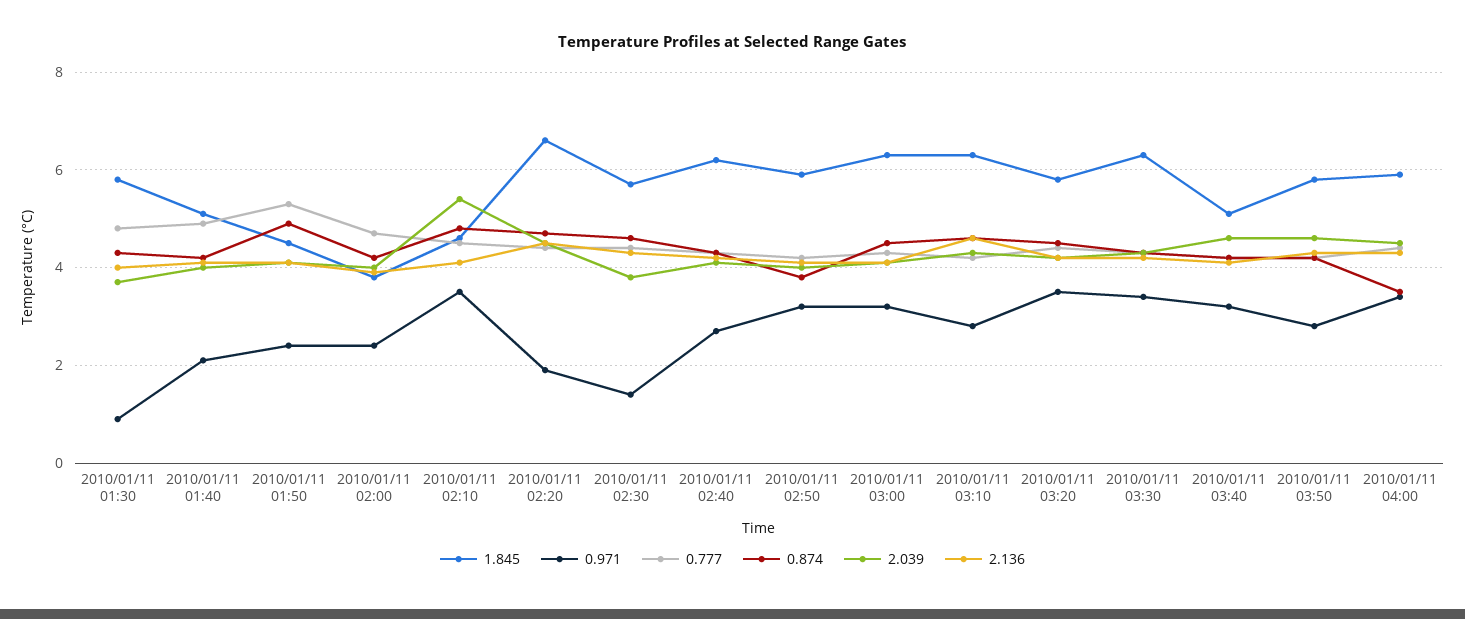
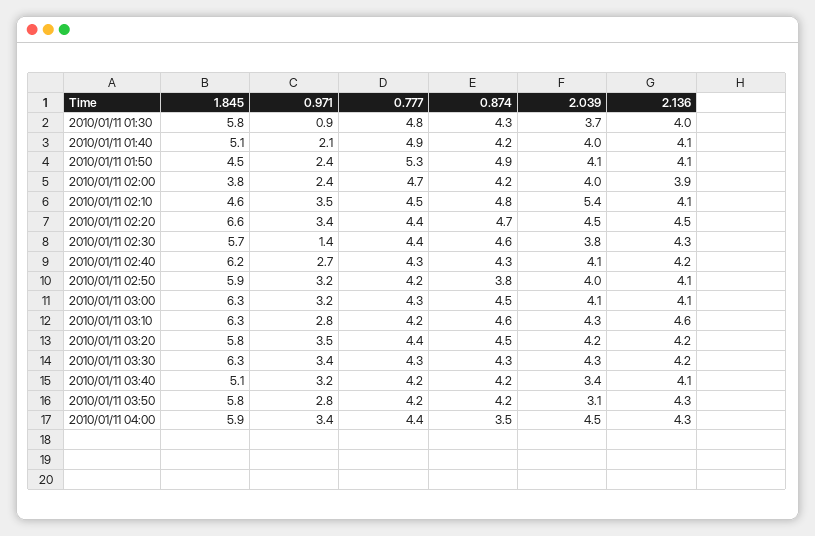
  {
    "1.845": {
      "2010/01/11 01:30": 5.8,
      "2010/01/11 01:40": 5.1,
      "2010/01/11 01:50": 4.5,
      "2010/01/11 02:00": 3.8,
      "2010/01/11 02:10": 4.6,
      "2010/01/11 02:20": 6.6,
      "2010/01/11 02:30": 5.7,
      "2010/01/11 02:40": 6.2,
      "2010/01/11 02:50": 5.9,
      "2010/01/11 03:00": 6.3,
      "2010/01/11 03:10": 6.3,
      "2010/01/11 03:20": 5.8,
      "2010/01/11 03:30": 6.3,
      "2010/01/11 03:40": 5.1,
      "2010/01/11 03:50": 5.8,
      "2010/01/11 04:00": 5.9
    },
    "0.971": {
      "2010/01/11 01:30": 0.9,
      "2010/01/11 01:40": 2.1,
      "2010/01/11 01:50": 2.4,
      "2010/01/11 02:00": 2.4,
      "2010/01/11 02:10": 3.5,
-     "2010/01/11 02:20": 2,
+     "2010/01/11 02:20": 3.4,
      "2010/01/11 02:30": 1.4,
      "2010/01/11 02:40": 2.7,
      "2010/01/11 02:50": 3.2,
      "2010/01/11 03:00": 3.2,
      "2010/01/11 03:10": 2.8,
      "2010/01/11 03:20": 3.5,
      "2010/01/11 03:30": 3.4,
      "2010/01/11 03:40": 3.2,
      "2010/01/11 03:50": 2.8,
      "2010/01/11 04:00": 3.4
    },
    "0.777": {
      "2010/01/11 01:30": 4.8,
      "2010/01/11 01:40": 4.9,
      "2010/01/11 01:50": 5.3,
      "2010/01/11 02:00": 4.7,
      "2010/01/11 02:10": 4.5,
      "2010/01/11 02:20": 4.4,
      "2010/01/11 02:30": 4.4,
      "2010/01/11 02:40": 4.3,
      "2010/01/11 02:50": 4.2,
      "2010/01/11 03:00": 4.3,
      "2010/01/11 03:10": 4.2,
      "2010/01/11 03:20": 4.4,
      "2010/01/11 03:30": 4.3,
      "2010/01/11 03:40": 4.2,
      "2010/01/11 03:50": 4.2,
      "2010/01/11 04:00": 4.4
    },
    "0.874": {
      "2010/01/11 01:30": 4.3,
      "2010/01/11 01:40": 4.2,
      "2010/01/11 01:50": 4.9,
      "2010/01/11 02:00": 4.2,
      "2010/01/11 02:10": 4.8,
      "2010/01/11 02:20": 4.7,
      "2010/01/11 02:30": 4.6,
      "2010/01/11 02:40": 4.3,
      "2010/01/11 02:50": 3.8,
      "2010/01/11 03:00": 4.5,
      "2010/01/11 03:10": 4.6,
      "2010/01/11 03:20": 4.5,
      "2010/01/11 03:30": 4.3,
      "2010/01/11 03:40": 4.2,
      "2010/01/11 03:50": 4.2,
      "2010/01/11 04:00": 3.5
    },
    "2.039": {
      "2010/01/11 01:30": 3.7,
      "2010/01/11 01:40": 4,
      "2010/01/11 01:50": 4.1,
      "2010/01/11 02:00": 4,
      "2010/01/11 02:10": 5.4,
      "2010/01/11 02:20": 4.5,
      "2010/01/11 02:30": 3.8,
      "2010/01/11 02:40": 4.1,
      "2010/01/11 02:50": 4,
      "2010/01/11 03:00": 4.1,
      "2010/01/11 03:10": 4.3,
      "2010/01/11 03:20": 4.2,
      "2010/01/11 03:30": 4.3,
-     "2010/01/11 03:40": 4.5,
+     "2010/01/11 03:40": 3.4,
-     "2010/01/11 03:50": 4.5,
+     "2010/01/11 03:50": 3.1,
      "2010/01/11 04:00": 4.5
    },
    "2.136": {
      "2010/01/11 01:30": 4,
      "2010/01/11 01:40": 4.1,
      "2010/01/11 01:50": 4.1,
      "2010/01/11 02:00": 3.9,
      "2010/01/11 02:10": 4.1,
      "2010/01/11 02:20": 4.5,
      "2010/01/11 02:30": 4.3,
      "2010/01/11 02:40": 4.2,
      "2010/01/11 02:50": 4.1,
      "2010/01/11 03:00": 4.1,
      "2010/01/11 03:10": 4.6,
      "2010/01/11 03:20": 4.2,
      "2010/01/11 03:30": 4.2,
      "2010/01/11 03:40": 4.1,
      "2010/01/11 03:50": 4.3,
      "2010/01/11 04:00": 4.3
    }
  }

